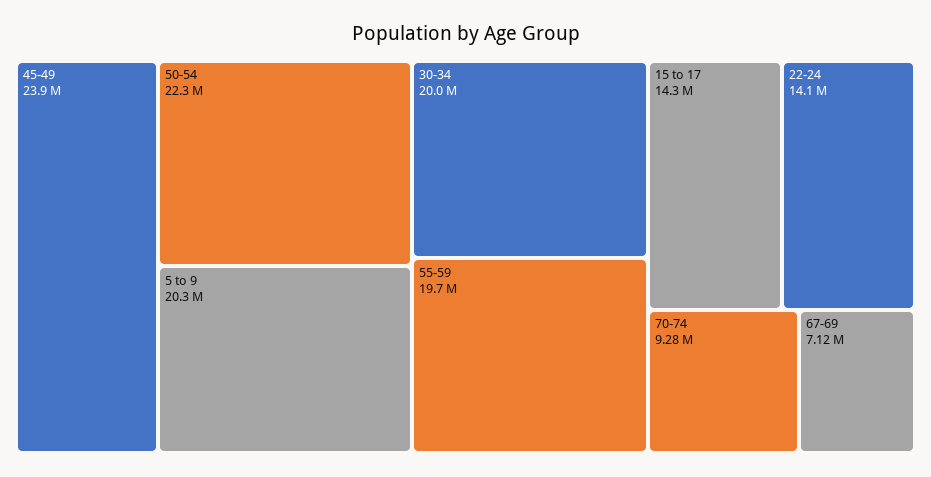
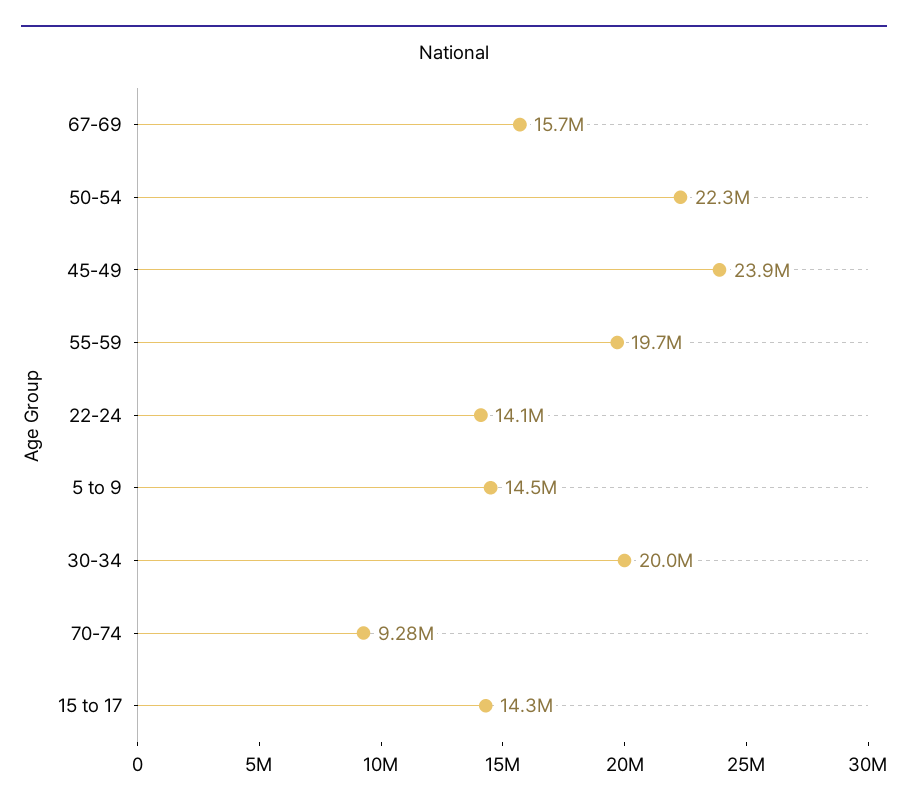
  {
    "45-49": 23900000,
    "50-54": 22300000,
-   "5 to 9": 20300000,
+   "5 to 9": 14500000,
    "30-34": 20000000,
    "55-59": 19700000,
    "15 to 17": 14300000,
    "22-24": 14100000,
    "70-74": 9280000,
-   "67-69": 7120000
+   "67-69": 15700000
  }

